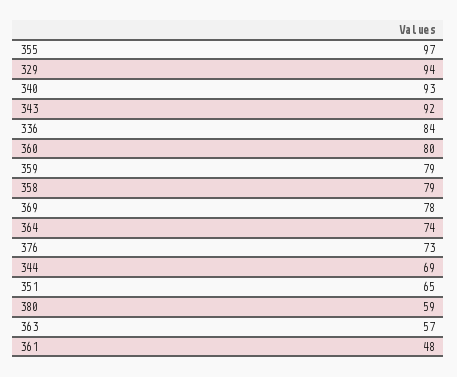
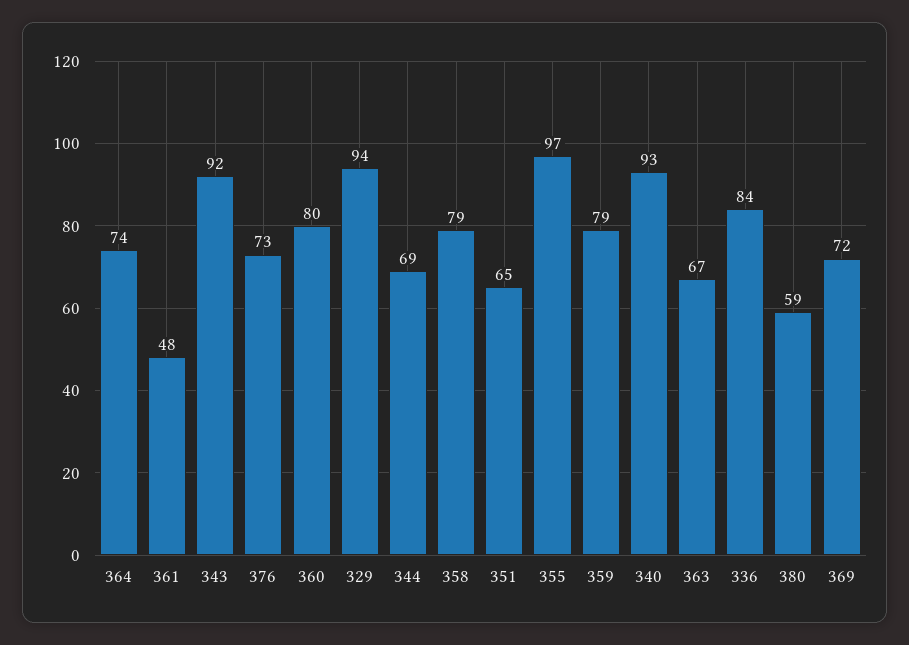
  {
    "355": 97,
    "329": 94,
    "340": 93,
    "343": 92,
    "336": 84,
    "360": 80,
    "359": 79,
    "358": 79,
-   "369": 78,
+   "369": 72,
    "364": 74,
    "376": 73,
    "344": 69,
    "351": 65,
    "380": 59,
-   "363": 57,
+   "363": 67,
    "361": 48
  }

